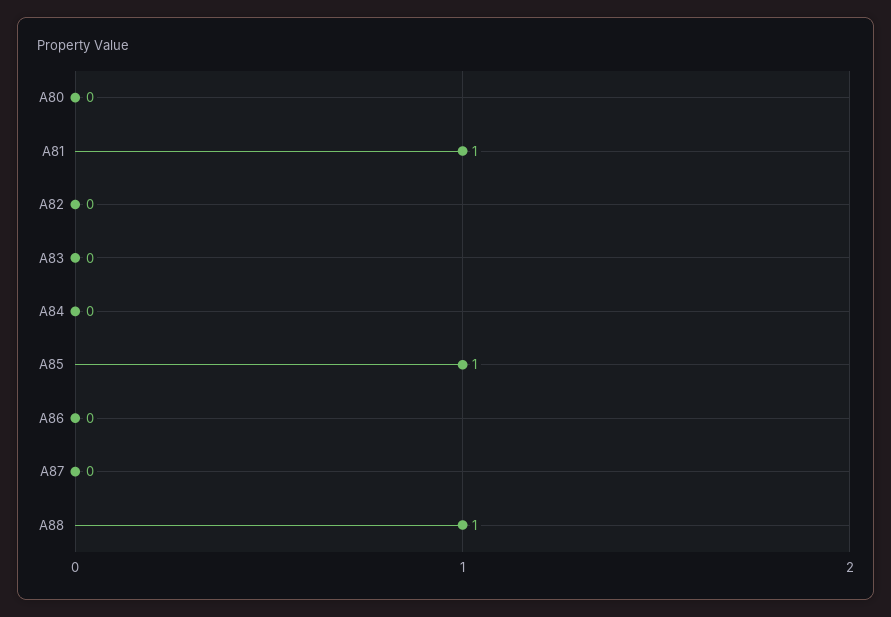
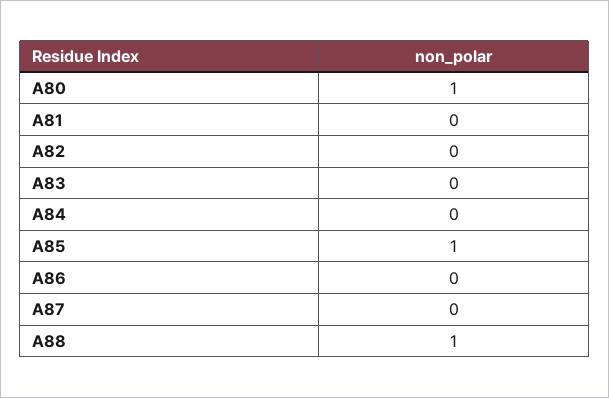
  {
-   "A80": 0,
+   "A80": 1,
-   "A81": 1,
+   "A81": 0,
    "A82": 0,
    "A83": 0,
    "A84": 0,
    "A85": 1,
    "A86": 0,
    "A87": 0,
    "A88": 1
  }

